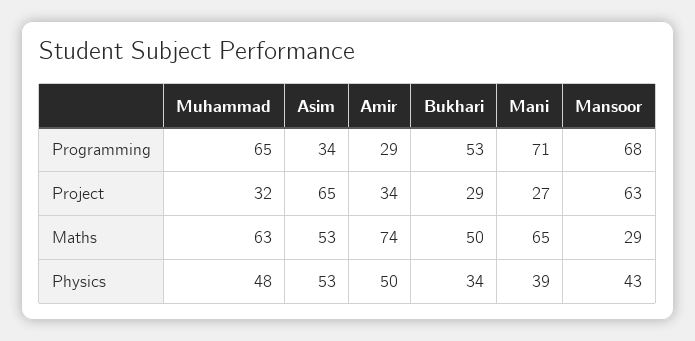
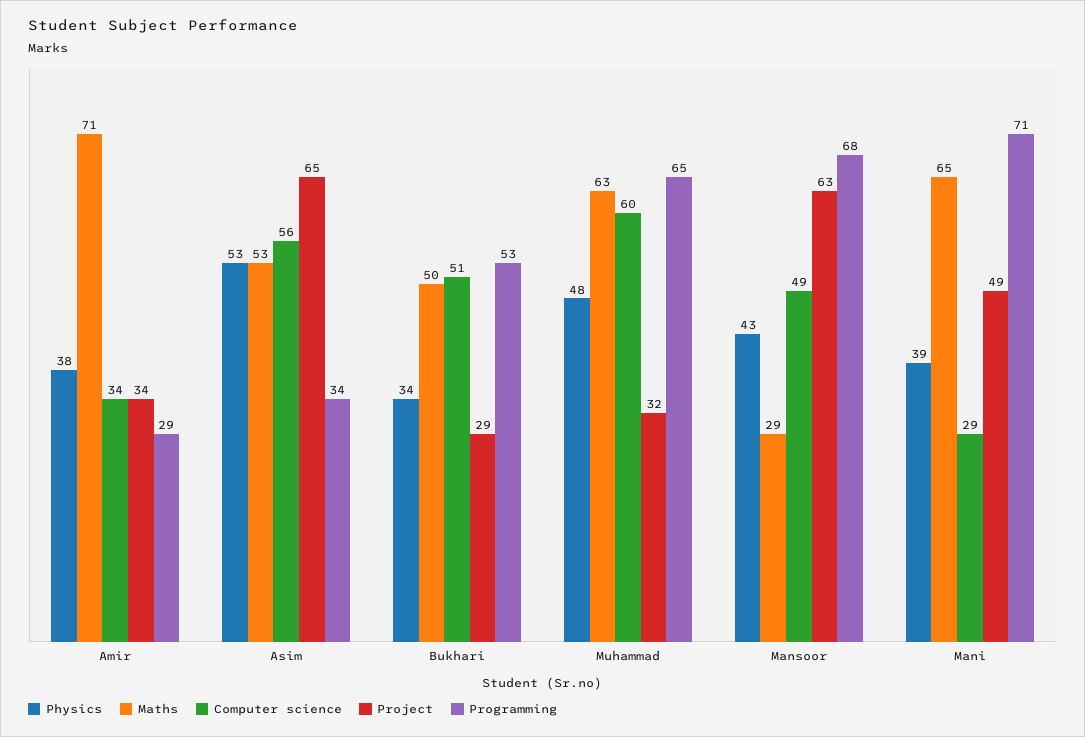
  {
    "Programming": {
      "Muhammad": 65,
      "Asim": 34,
      "Amir": 29,
      "Bukhari": 53,
      "Mani": 71,
      "Mansoor": 68
    },
    "Project": {
      "Muhammad": 32,
      "Asim": 65,
      "Amir": 34,
      "Bukhari": 29,
-     "Mani": 27,
+     "Mani": 49,
      "Mansoor": 63
    },
    "Maths": {
      "Muhammad": 63,
      "Asim": 53,
-     "Amir": 74,
+     "Amir": 71,
      "Bukhari": 50,
      "Mani": 65,
      "Mansoor": 29
    },
    "Physics": {
      "Muhammad": 48,
      "Asim": 53,
-     "Amir": 50,
+     "Amir": 38,
      "Bukhari": 34,
      "Mani": 39,
      "Mansoor": 43
-   }
+   },
+   "Computer science": {
+     "Amir": 34,
+     "Asim": 56,
+     "Bukhari": 51,
+     "Muhammad": 60,
+     "Mansoor": 49,
+     "Mani": 29
+   }
  }

